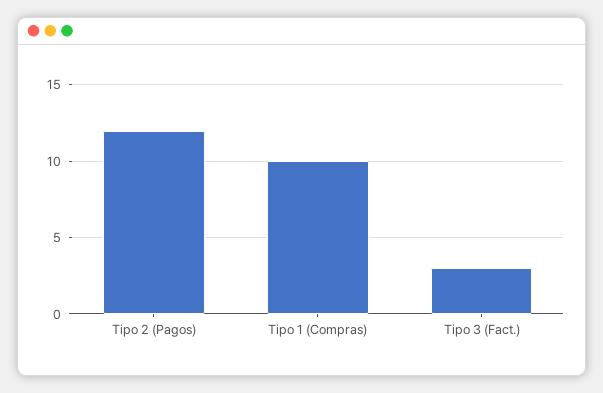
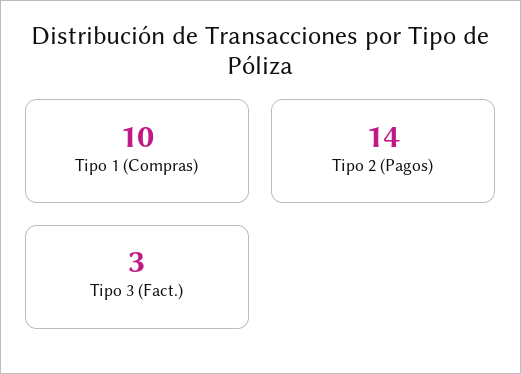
  {
-   "Tipo 2 (Pagos)": 12,
+   "Tipo 2 (Pagos)": 14,
    "Tipo 1 (Compras)": 10,
    "Tipo 3 (Fact.)": 3
  }

